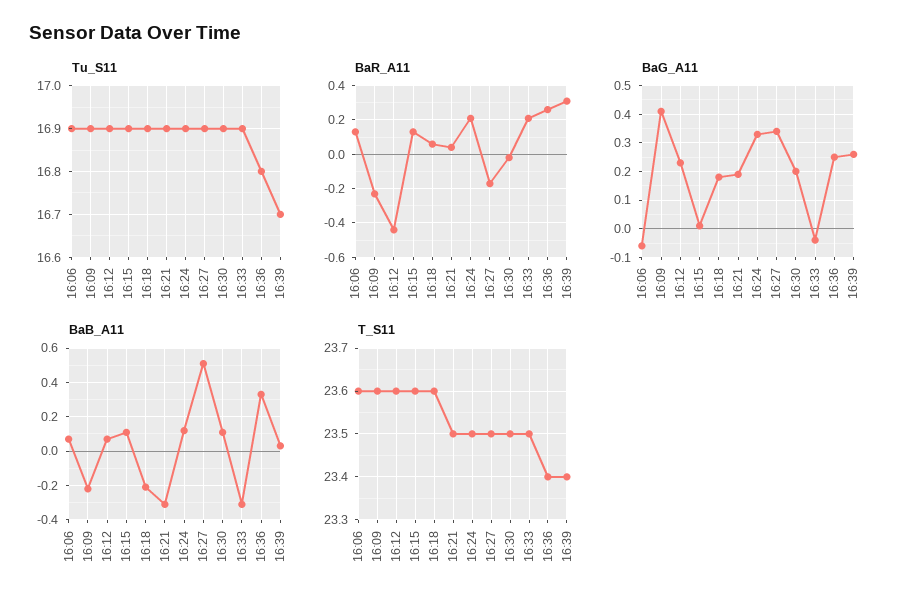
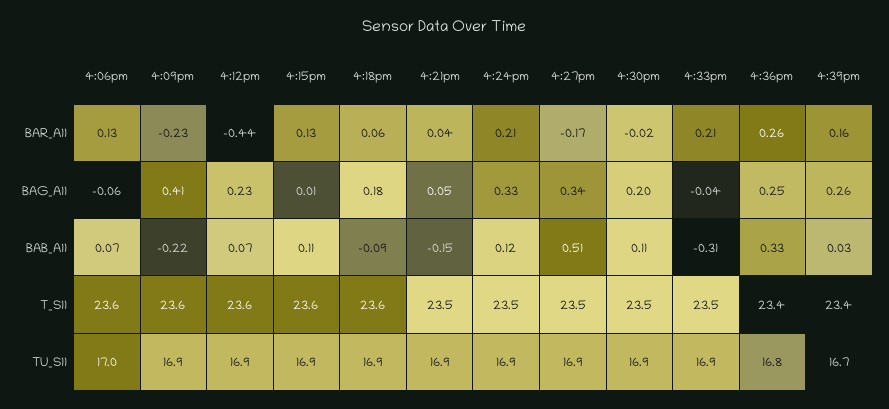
  {
    "Tu_S11": {
-     "16:06": 16.9,
+     "16:06": 17,
      "16:09": 16.9,
      "16:12": 16.9,
      "16:15": 16.9,
      "16:18": 16.9,
      "16:21": 16.9,
      "16:24": 16.9,
      "16:27": 16.9,
      "16:30": 16.9,
      "16:33": 16.9,
      "16:36": 16.8,
      "16:39": 16.7
    },
    "BaR_A11": {
      "16:06": 0.13,
      "16:09": -0.23,
      "16:12": -0.44,
      "16:15": 0.13,
      "16:18": 0.06,
      "16:21": 0.04,
      "16:24": 0.21,
      "16:27": -0.17,
      "16:30": -0.02,
      "16:33": 0.21,
      "16:36": 0.26,
-     "16:39": 0.3
+     "16:39": 0.16
    },
    "BaG_A11": {
      "16:06": -0.06,
      "16:09": 0.41,
      "16:12": 0.23,
      "16:15": 0.01,
      "16:18": 0.18,
-     "16:21": 0.2,
+     "16:21": 0.05,
      "16:24": 0.33,
      "16:27": 0.34,
      "16:30": 0.2,
      "16:33": -0.04,
      "16:36": 0.25,
      "16:39": 0.26
    },
    "BaB_A11": {
      "16:06": 0.07,
      "16:09": -0.22,
      "16:12": 0.07,
      "16:15": 0.11,
-     "16:18": -0.2,
+     "16:18": -0.09,
-     "16:21": -0.3,
+     "16:21": -0.15,
      "16:24": 0.12,
      "16:27": 0.51,
      "16:30": 0.11,
      "16:33": -0.31,
      "16:36": 0.33,
      "16:39": 0.03
    },
    "T_S11": {
      "16:06": 23.6,
      "16:09": 23.6,
      "16:12": 23.6,
      "16:15": 23.6,
      "16:18": 23.6,
      "16:21": 23.5,
      "16:24": 23.5,
      "16:27": 23.5,
      "16:30": 23.5,
      "16:33": 23.5,
      "16:36": 23.4,
      "16:39": 23.4
    }
  }

